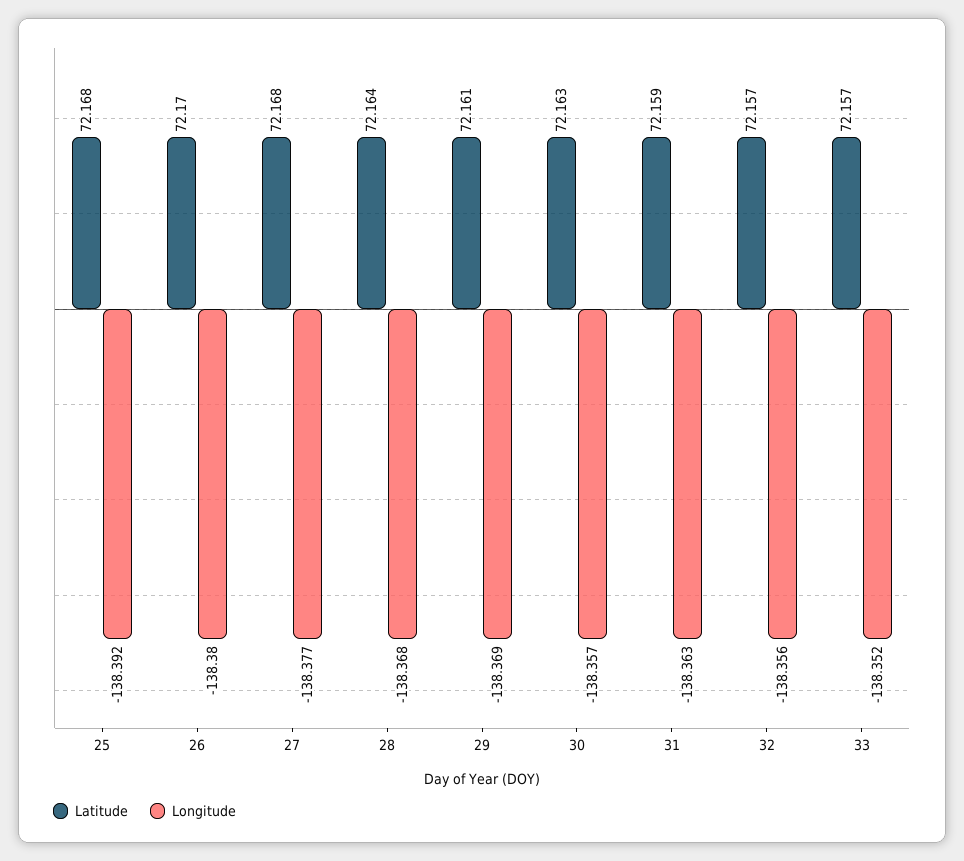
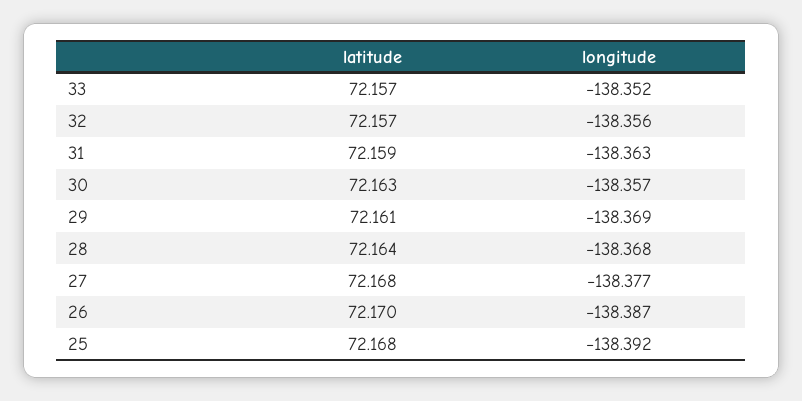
  {
    "Latitude": {
      "25": 72.168,
      "26": 72.17,
      "27": 72.168,
      "28": 72.164,
      "29": 72.161,
      "30": 72.163,
      "31": 72.159,
      "32": 72.157,
      "33": 72.157
    },
    "Longitude": {
      "25": -138.392,
-     "26": -138.38,
+     "26": -138.387,
      "27": -138.377,
      "28": -138.368,
      "29": -138.369,
      "30": -138.357,
      "31": -138.363,
      "32": -138.356,
      "33": -138.352
    }
  }

